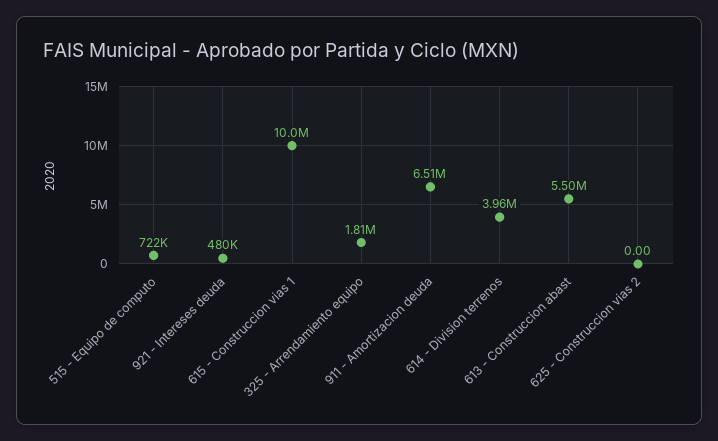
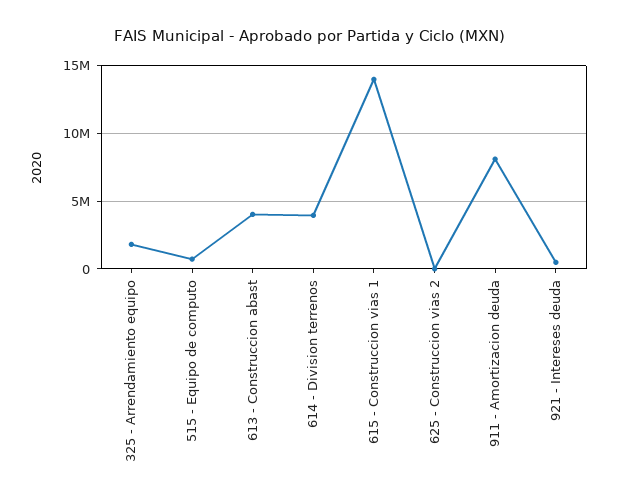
  {
    "515 - Equipo de computo": 722000,
    "921 - Intereses deuda": 480000,
-   "615 - Construccion vias 1": 10000000,
+   "615 - Construccion vias 1": 14000000,
    "325 - Arrendamiento equipo": 1810000,
-   "911 - Amortizacion deuda": 6510000,
+   "911 - Amortizacion deuda": 8000000,
    "614 - Division terrenos": 3960000,
-   "613 - Construccion abast": 5500000,
+   "613 - Construccion abast": 4000000,
    "625 - Construccion vias 2": 0
  }

